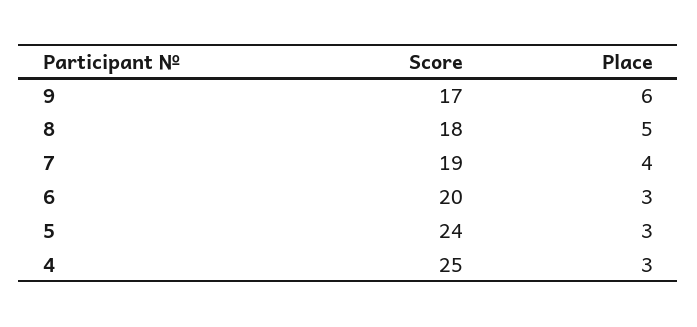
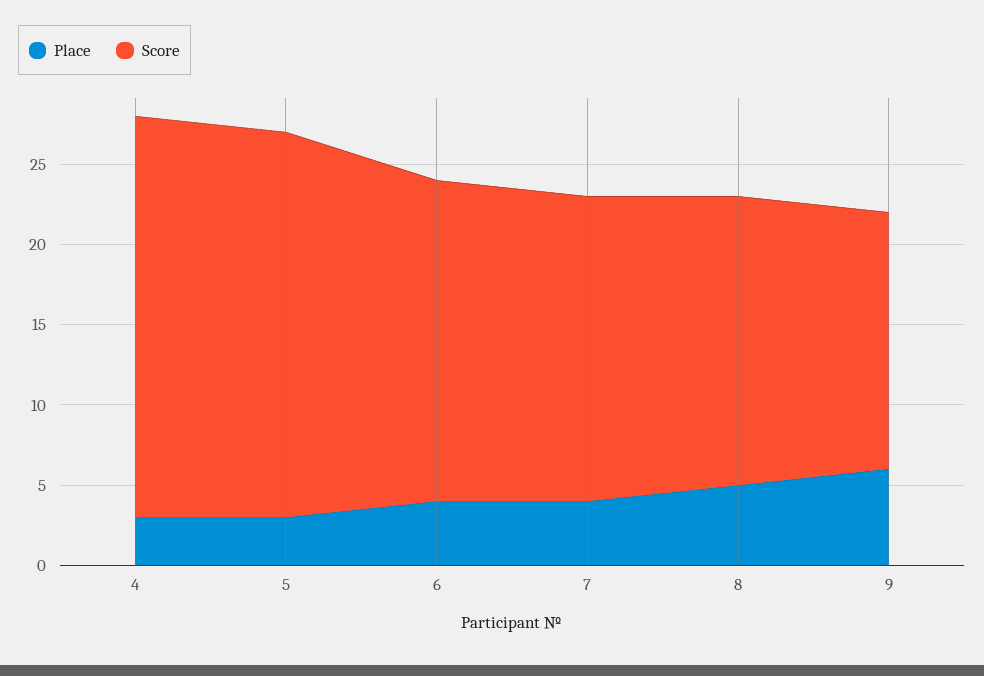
  {
    "Score": {
-     "9": 17,
+     "9": 16,
      "8": 18,
      "7": 19,
      "6": 20,
      "5": 24,
      "4": 25
    },
    "Place": {
      "9": 6,
      "8": 5,
      "7": 4,
-     "6": 3,
+     "6": 4,
      "5": 3,
      "4": 3
    }
  }

